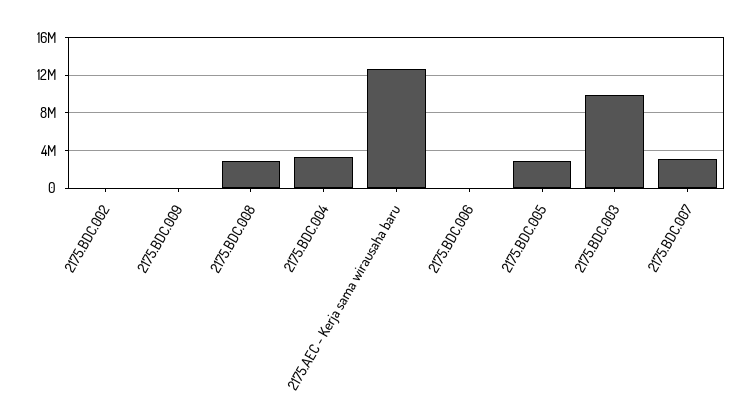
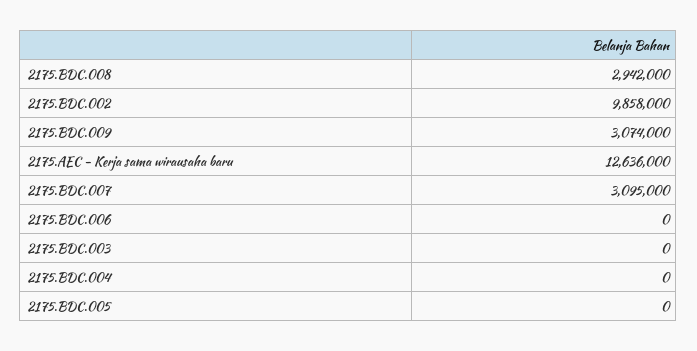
  {
-   "2175.BDC.002": 0,
+   "2175.BDC.002": 9858000,
-   "2175.BDC.009": 0,
+   "2175.BDC.009": 3074000,
    "2175.BDC.008": 2942000,
-   "2175.BDC.004": 3000000,
+   "2175.BDC.004": 0,
    "2175.AEC - Kerja sama wirausaha baru": 12636000,
    "2175.BDC.006": 0,
-   "2175.BDC.005": 3000000,
+   "2175.BDC.005": 0,
-   "2175.BDC.003": 10000000,
+   "2175.BDC.003": 0,
    "2175.BDC.007": 3095000
  }

